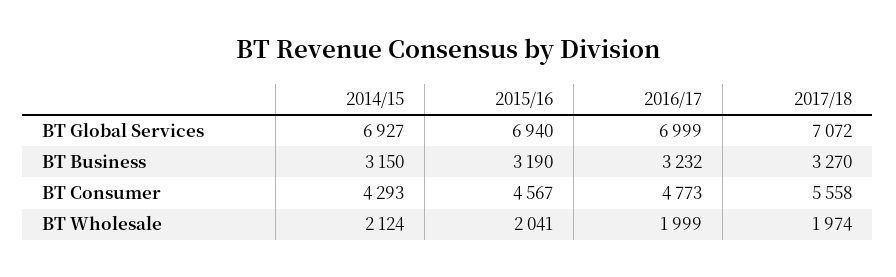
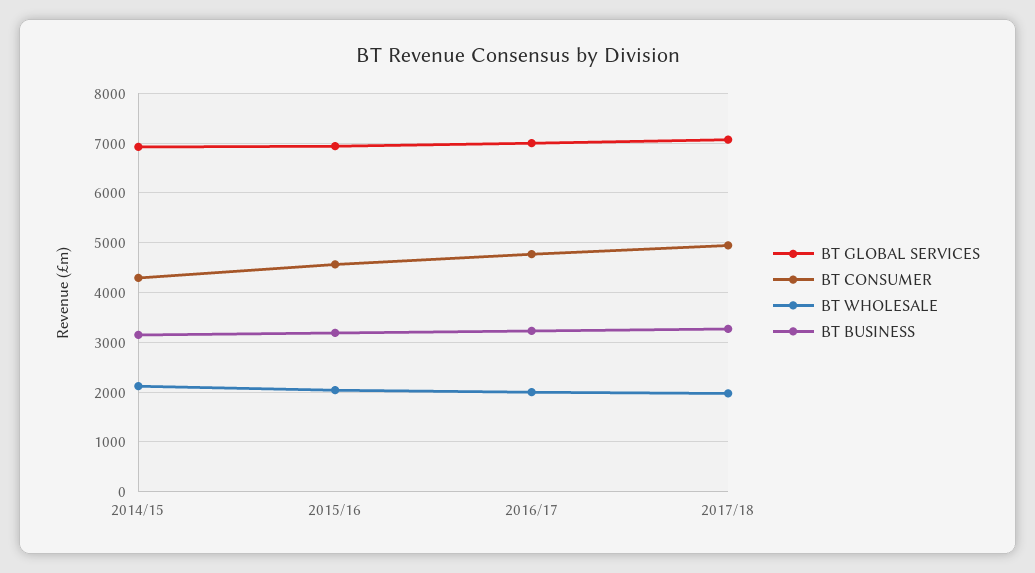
  {
    "BT Global Services": {
      "2014/15": 6927,
      "2015/16": 6940,
      "2016/17": 6999,
      "2017/18": 7072
    },
    "BT Business": {
      "2014/15": 3150,
      "2015/16": 3190,
      "2016/17": 3232,
      "2017/18": 3270
    },
    "BT Consumer": {
      "2014/15": 4293,
      "2015/16": 4567,
      "2016/17": 4773,
-     "2017/18": 5558
+     "2017/18": 5000
    },
    "BT Wholesale": {
      "2014/15": 2124,
      "2015/16": 2041,
      "2016/17": 1999,
      "2017/18": 1974
    }
  }

